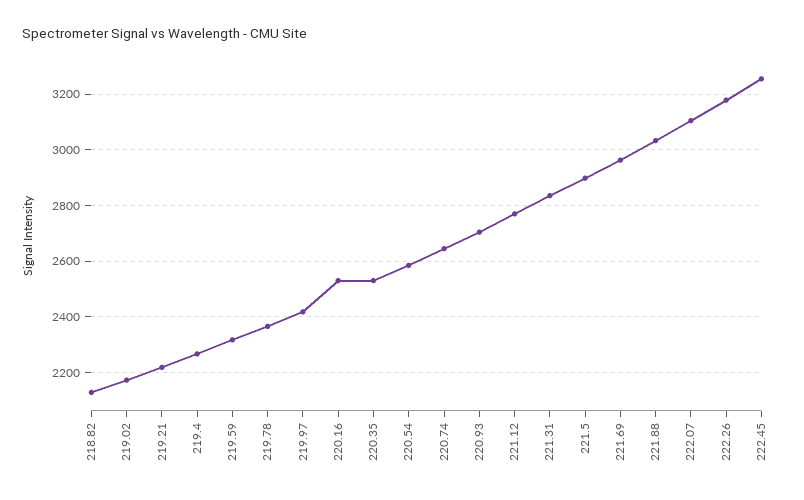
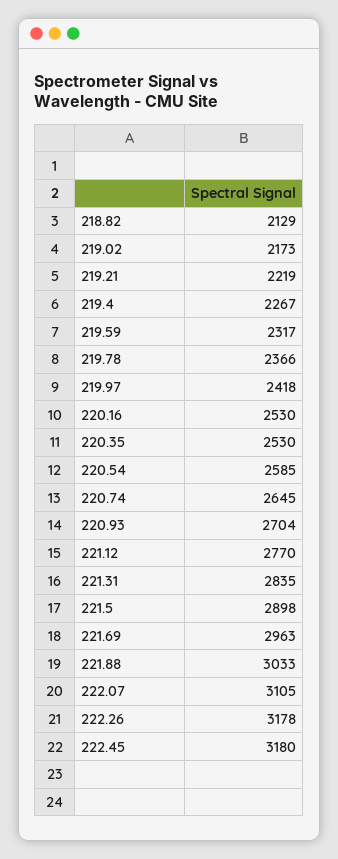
  {
    "218.82": 2129,
    "219.02": 2173,
    "219.21": 2219,
    "219.4": 2267,
    "219.59": 2317,
    "219.78": 2366,
    "219.97": 2418,
    "220.16": 2530,
    "220.35": 2530,
    "220.54": 2585,
    "220.74": 2645,
    "220.93": 2704,
    "221.12": 2770,
    "221.31": 2835,
    "221.5": 2898,
    "221.69": 2963,
    "221.88": 3033,
    "222.07": 3105,
    "222.26": 3178,
-   "222.45": 3250
+   "222.45": 3180
  }

